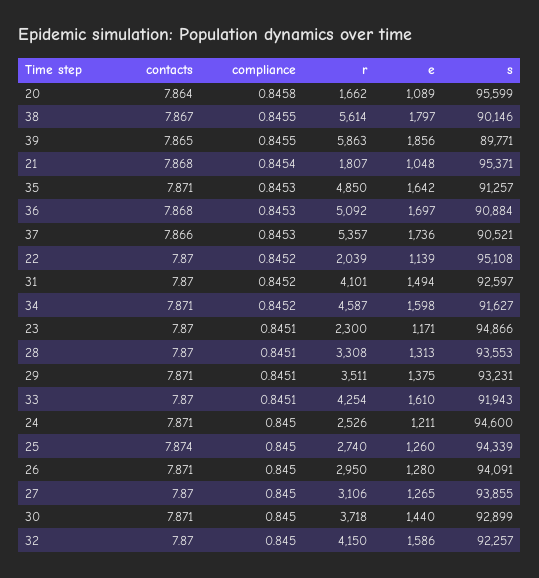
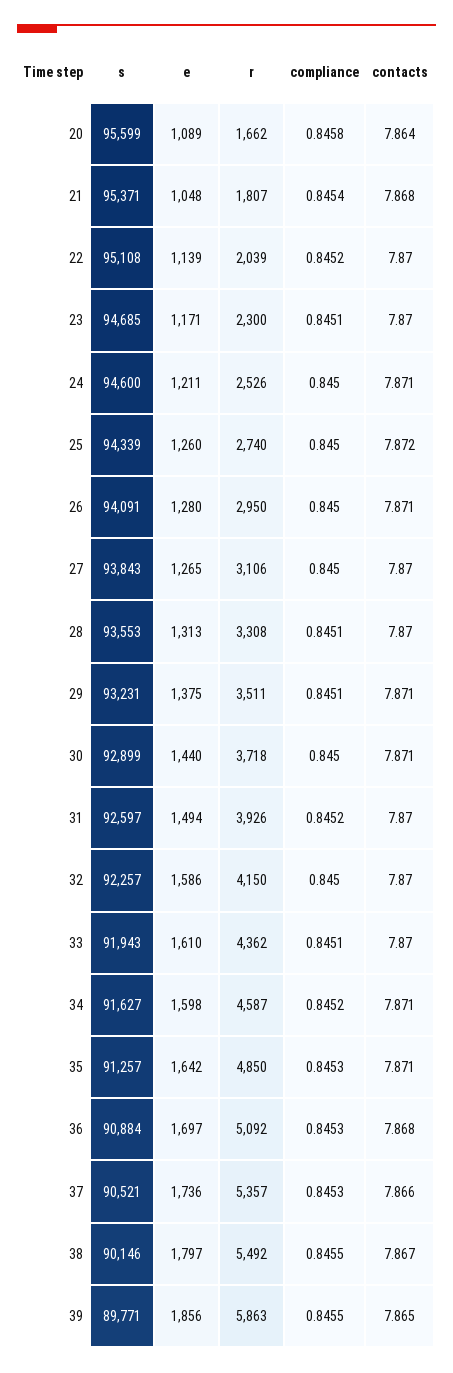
  {
    "contacts": {
      "20": 7.864,
      "38": 7.867,
      "39": 7.865,
      "21": 7.868,
      "35": 7.871,
      "36": 7.868,
      "37": 7.866,
      "22": 7.87,
      "31": 7.87,
      "34": 7.871,
      "23": 7.87,
      "28": 7.87,
      "29": 7.871,
      "33": 7.87,
      "24": 7.871,
-     "25": 7.874,
+     "25": 7.872,
      "26": 7.871,
      "27": 7.87,
      "30": 7.871,
      "32": 7.87
    },
    "compliance": {
      "20": 0.8458,
      "38": 0.8455,
      "39": 0.8455,
      "21": 0.8454,
      "35": 0.8453,
      "36": 0.8453,
      "37": 0.8453,
      "22": 0.8452,
      "31": 0.8452,
      "34": 0.8452,
      "23": 0.8451,
      "28": 0.8451,
      "29": 0.8451,
      "33": 0.8451,
      "24": 0.845,
      "25": 0.845,
      "26": 0.845,
      "27": 0.845,
      "30": 0.845,
      "32": 0.845
    },
    "r": {
      "20": 1662,
-     "38": 5614,
+     "38": 5492,
      "39": 5863,
      "21": 1807,
      "35": 4850,
      "36": 5092,
      "37": 5357,
      "22": 2039,
-     "31": 4101,
+     "31": 3926,
      "34": 4587,
      "23": 2300,
      "28": 3308,
      "29": 3511,
-     "33": 4254,
+     "33": 4362,
      "24": 2526,
      "25": 2740,
      "26": 2950,
      "27": 3106,
      "30": 3718,
      "32": 4150
    },
    "e": {
      "20": 1089,
      "38": 1797,
      "39": 1856,
      "21": 1048,
      "35": 1642,
      "36": 1697,
      "37": 1736,
      "22": 1139,
      "31": 1494,
      "34": 1598,
      "23": 1171,
      "28": 1313,
      "29": 1375,
      "33": 1610,
      "24": 1211,
      "25": 1260,
      "26": 1280,
      "27": 1265,
      "30": 1440,
      "32": 1586
    },
    "s": {
      "20": 95599,
      "38": 90146,
      "39": 89771,
      "21": 95371,
      "35": 91257,
      "36": 90884,
      "37": 90521,
      "22": 95108,
      "31": 92597,
      "34": 91627,
-     "23": 94866,
+     "23": 94685,
      "28": 93553,
      "29": 93231,
      "33": 91943,
      "24": 94600,
      "25": 94339,
      "26": 94091,
-     "27": 93855,
+     "27": 93843,
      "30": 92899,
      "32": 92257
    }
  }

